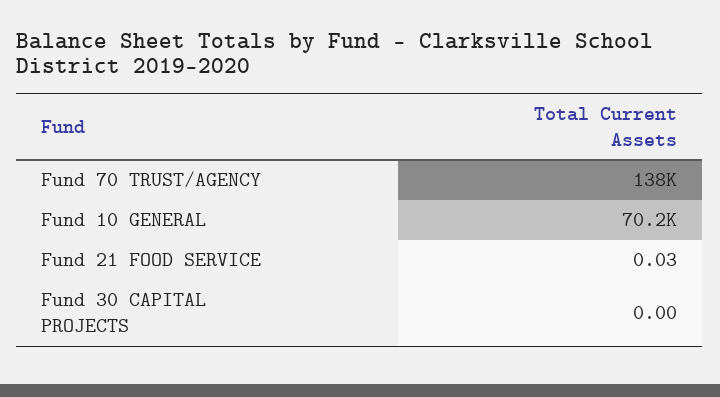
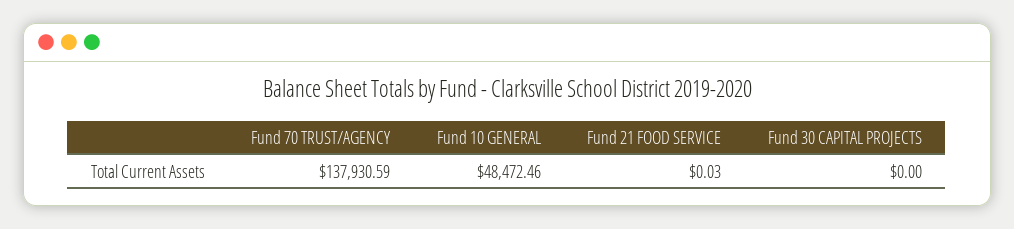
  {
    "Fund 70 TRUST/AGENCY": 137930.59,
-   "Fund 10 GENERAL": 70200,
+   "Fund 10 GENERAL": 48472.46,
    "Fund 21 FOOD SERVICE": 0.03,
    "Fund 30 CAPITAL PROJECTS": 0
  }

